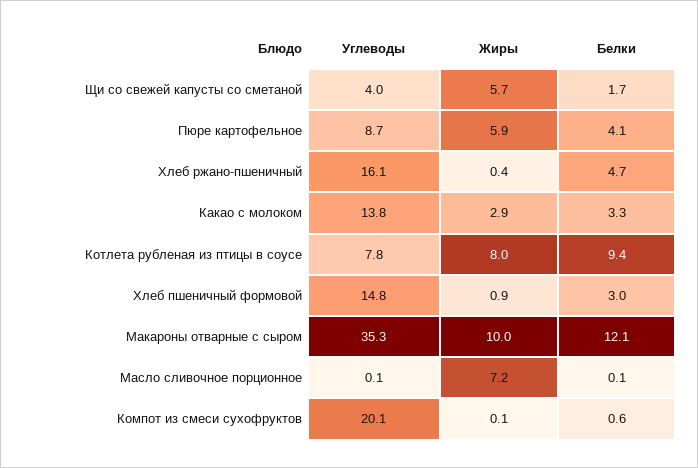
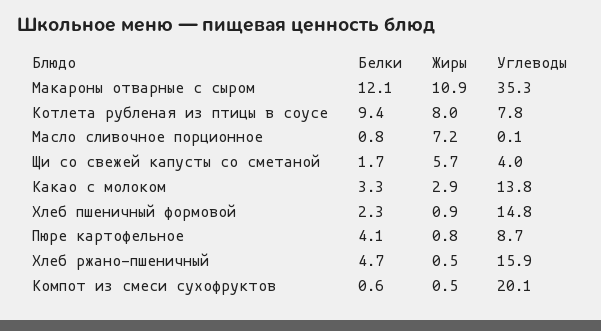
  {
    "Углеводы": {
      "Щи со свежей капусты со сметаной": 4,
      "Пюре картофельное": 8.7,
-     "Хлеб ржано-пшеничный": 16.1,
+     "Хлеб ржано-пшеничный": 15.9,
      "Какао с молоком": 13.8,
      "Котлета рубленая из птицы в соусе": 7.8,
      "Хлеб пшеничный формовой": 14.8,
      "Макароны отварные с сыром": 35.3,
      "Масло сливочное порционное": 0.1,
      "Компот из смеси сухофруктов": 20.1
    },
    "Жиры": {
      "Щи со свежей капусты со сметаной": 5.7,
-     "Пюре картофельное": 5.9,
+     "Пюре картофельное": 0.8,
-     "Хлеб ржано-пшеничный": 0.4,
+     "Хлеб ржано-пшеничный": 0.5,
      "Какао с молоком": 2.9,
      "Котлета рубленая из птицы в соусе": 8,
      "Хлеб пшеничный формовой": 0.9,
-     "Макароны отварные с сыром": 10,
+     "Макароны отварные с сыром": 10.9,
      "Масло сливочное порционное": 7.2,
-     "Компот из смеси сухофруктов": 0.1
+     "Компот из смеси сухофруктов": 0.5
    },
    "Белки": {
      "Щи со свежей капусты со сметаной": 1.7,
      "Пюре картофельное": 4.1,
      "Хлеб ржано-пшеничный": 4.7,
      "Какао с молоком": 3.3,
      "Котлета рубленая из птицы в соусе": 9.4,
-     "Хлеб пшеничный формовой": 3,
+     "Хлеб пшеничный формовой": 2.3,
      "Макароны отварные с сыром": 12.1,
-     "Масло сливочное порционное": 0.1,
+     "Масло сливочное порционное": 0.8,
      "Компот из смеси сухофруктов": 0.6
    }
  }

